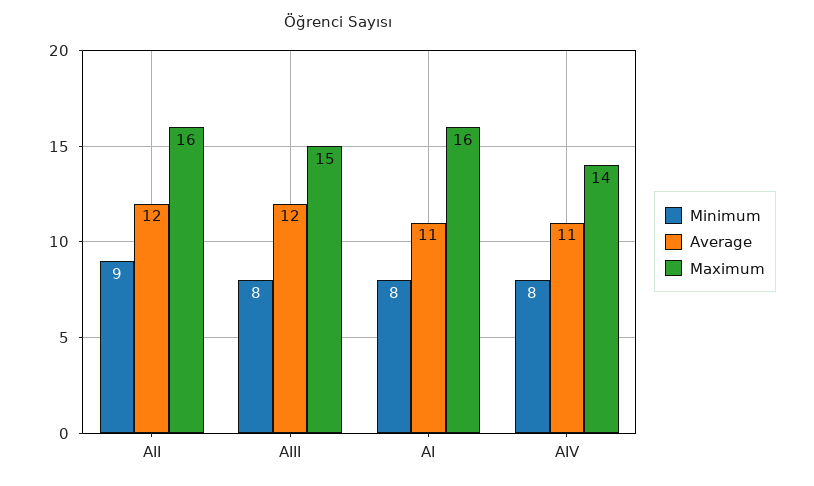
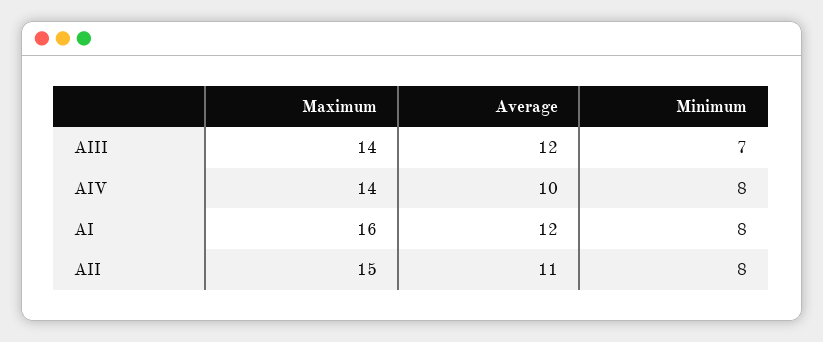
  {
    "Minimum": {
-     "AII": 9,
+     "AII": 8,
-     "AIII": 8,
+     "AIII": 7,
      "AI": 8,
      "AIV": 8
    },
    "Average": {
-     "AII": 12,
+     "AII": 11,
      "AIII": 12,
-     "AI": 11,
+     "AI": 12,
-     "AIV": 11
+     "AIV": 10
    },
    "Maximum": {
-     "AII": 16,
+     "AII": 15,
-     "AIII": 15,
+     "AIII": 14,
      "AI": 16,
      "AIV": 14
    }
  }

